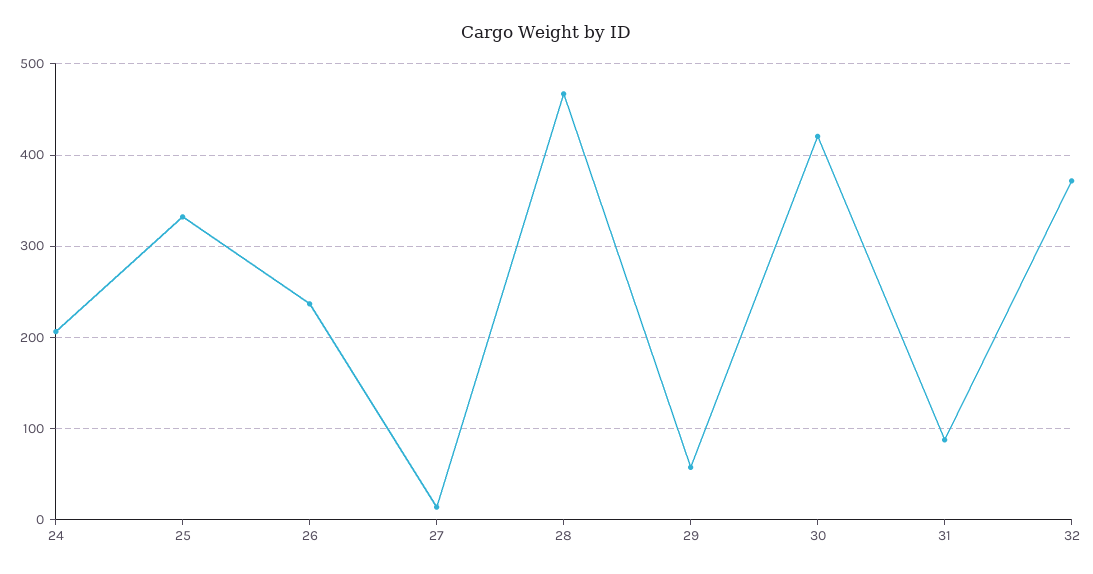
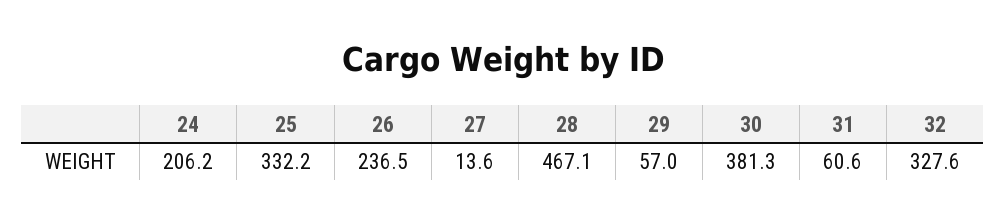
  {
    "24": 206.2,
    "25": 332.2,
    "26": 236.5,
    "27": 13.6,
    "28": 467.1,
    "29": 57,
-   "30": 420,
+   "30": 381.3,
-   "31": 90,
+   "31": 60.6,
-   "32": 370
+   "32": 327.6
  }

